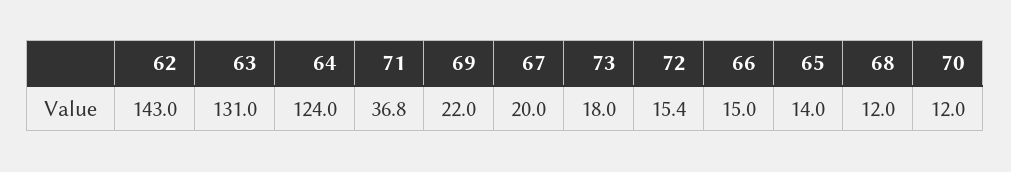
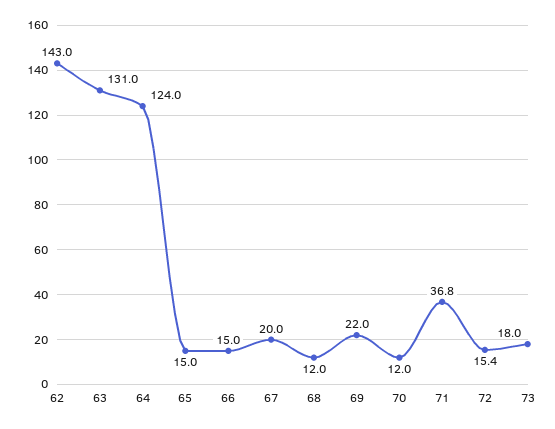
  {
    "62": 143,
    "63": 131,
    "64": 124,
    "71": 36.8,
    "69": 22,
    "67": 20,
    "73": 18,
    "72": 15.4,
    "66": 15,
-   "65": 14,
+   "65": 15,
    "68": 12,
    "70": 12
  }

